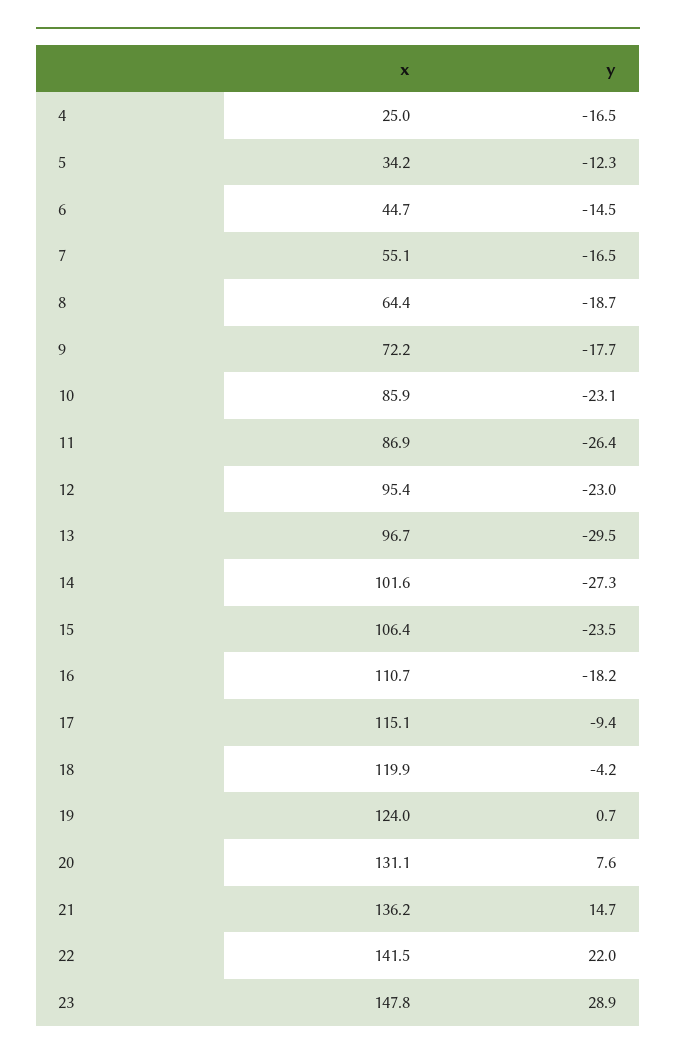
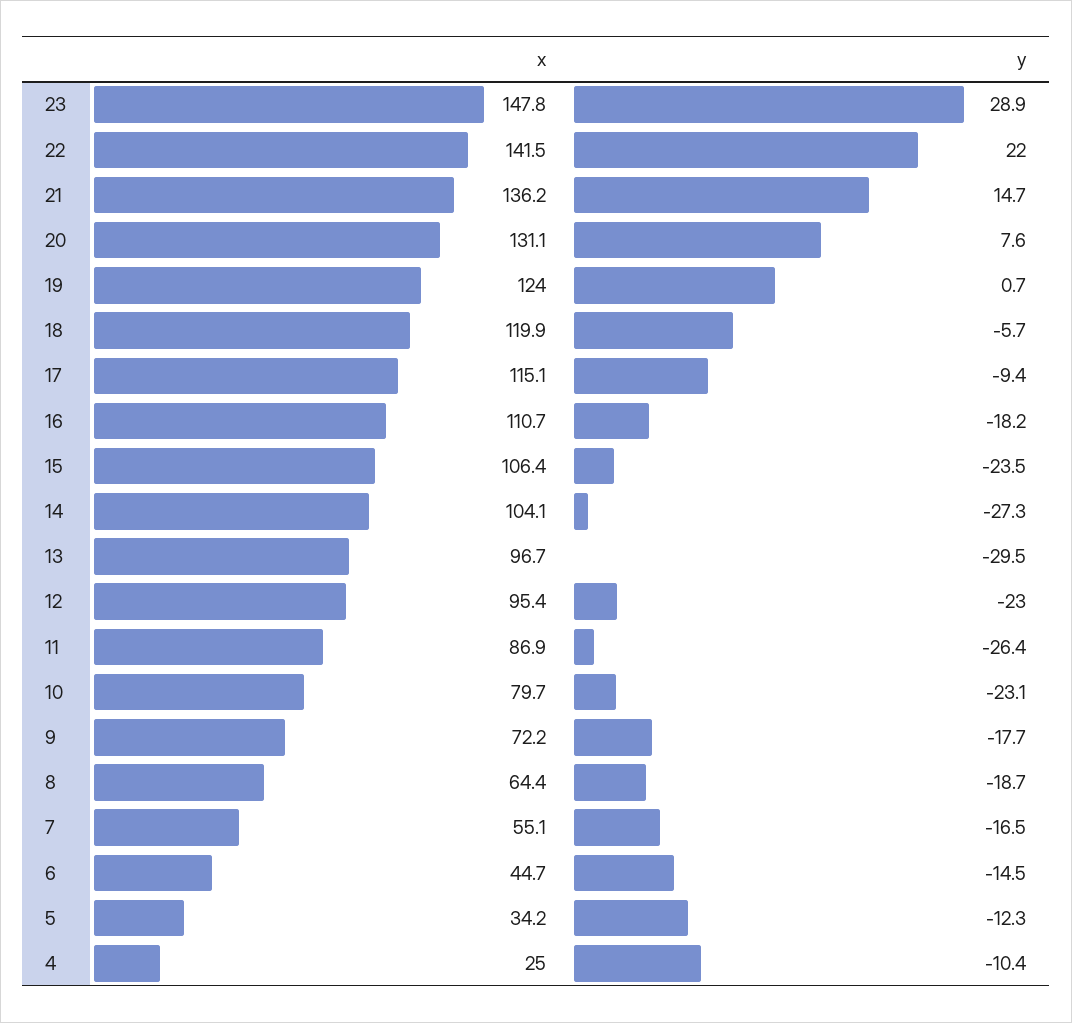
  {
    "x": {
      "4": 25,
      "5": 34.2,
      "6": 44.7,
      "7": 55.1,
      "8": 64.4,
      "9": 72.2,
-     "10": 85.9,
+     "10": 79.7,
      "11": 86.9,
      "12": 95.4,
      "13": 96.7,
-     "14": 101.6,
+     "14": 104.1,
      "15": 106.4,
      "16": 110.7,
      "17": 115.1,
      "18": 119.9,
      "19": 124,
      "20": 131.1,
      "21": 136.2,
      "22": 141.5,
      "23": 147.8
    },
    "y": {
-     "4": -16.5,
+     "4": -10.4,
      "5": -12.3,
      "6": -14.5,
      "7": -16.5,
      "8": -18.7,
      "9": -17.7,
      "10": -23.1,
      "11": -26.4,
      "12": -23,
      "13": -29.5,
      "14": -27.3,
      "15": -23.5,
      "16": -18.2,
      "17": -9.4,
-     "18": -4.2,
+     "18": -5.7,
      "19": 0.7,
      "20": 7.6,
      "21": 14.7,
      "22": 22,
      "23": 28.9
    }
  }

